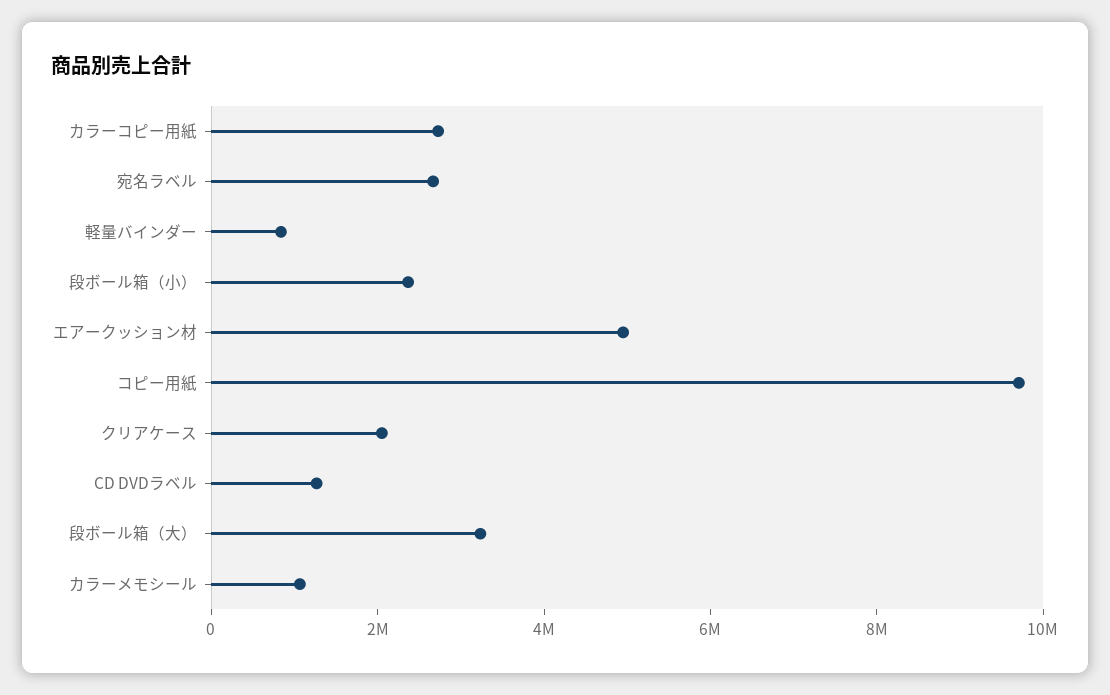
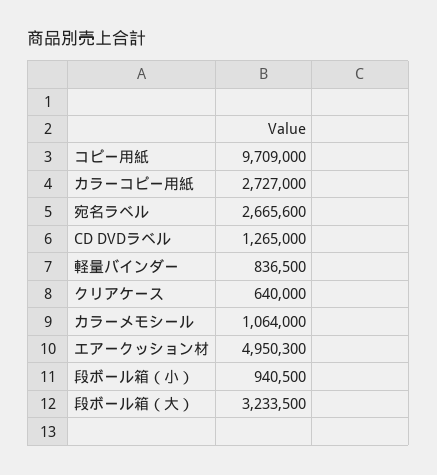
  {
    "カラーコピー用紙": 2727000,
    "宛名ラベル": 2665600,
    "軽量バインダー": 836500,
-   "段ボール箱（小）": 2500000,
+   "段ボール箱（小）": 940500,
    "エアークッション材": 4950300,
    "コピー用紙": 9709000,
-   "クリアケース": 2000000,
+   "クリアケース": 640000,
    "CD DVDラベル": 1265000,
    "段ボール箱（大）": 3233500,
    "カラーメモシール": 1064000
  }

